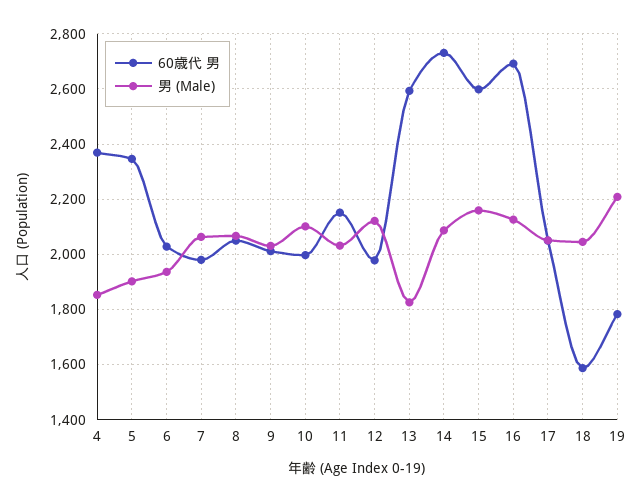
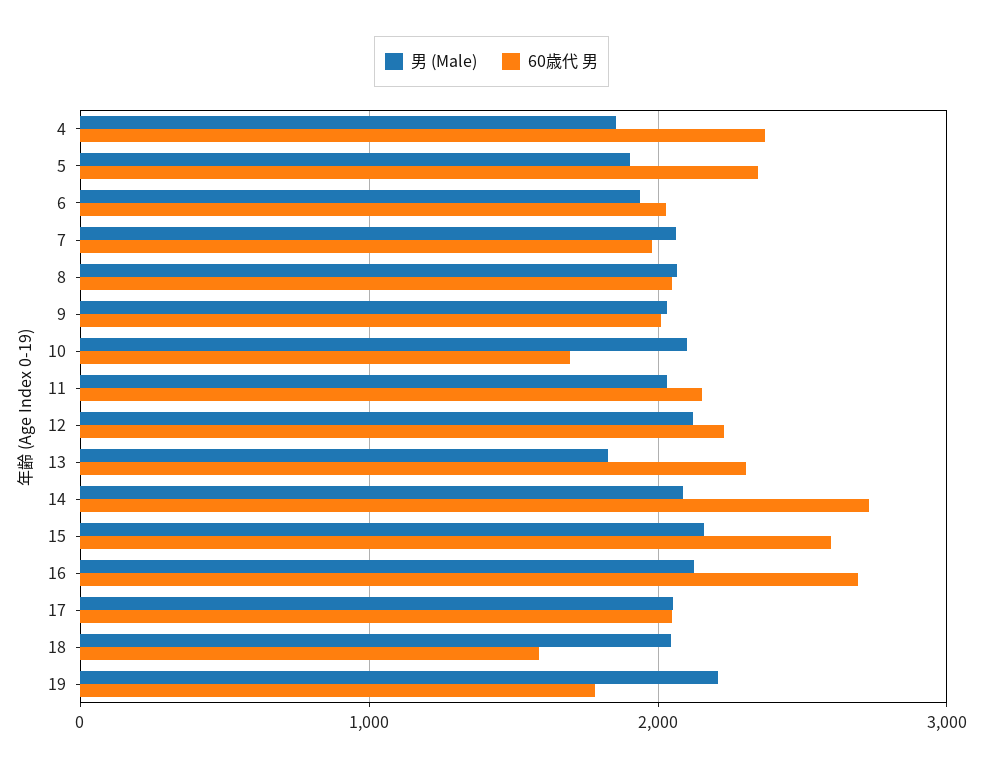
  {
    "60歳代 男": {
      "4": 2375,
      "5": 2350,
      "6": 2025,
      "7": 1975,
      "8": 2050,
      "9": 2000,
-     "10": 2000,
+     "10": 1700,
      "11": 2150,
-     "12": 1975,
+     "12": 2200,
-     "13": 2600,
+     "13": 2300,
      "14": 2725,
      "15": 2600,
      "16": 2700,
      "17": 2050,
      "18": 1575,
      "19": 1775
    },
    "男 (Male)": {
      "4": 1850,
      "5": 1900,
      "6": 1925,
      "7": 2075,
      "8": 2075,
      "9": 2025,
      "10": 2100,
      "11": 2025,
      "12": 2125,
      "13": 1825,
      "14": 2075,
      "15": 2150,
      "16": 2125,
      "17": 2050,
      "18": 2050,
      "19": 2200
    }
  }

